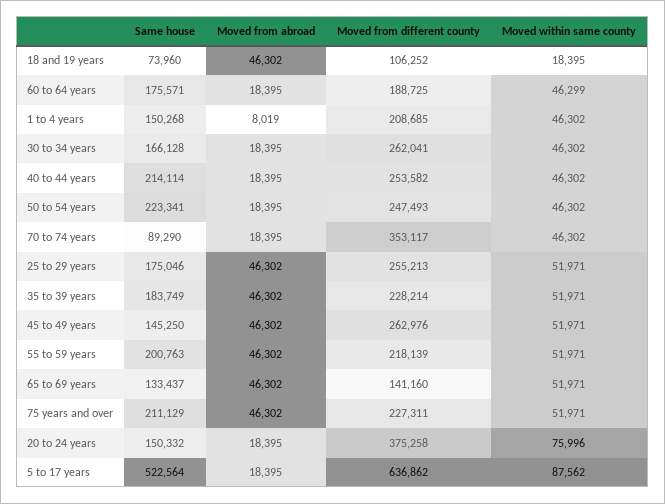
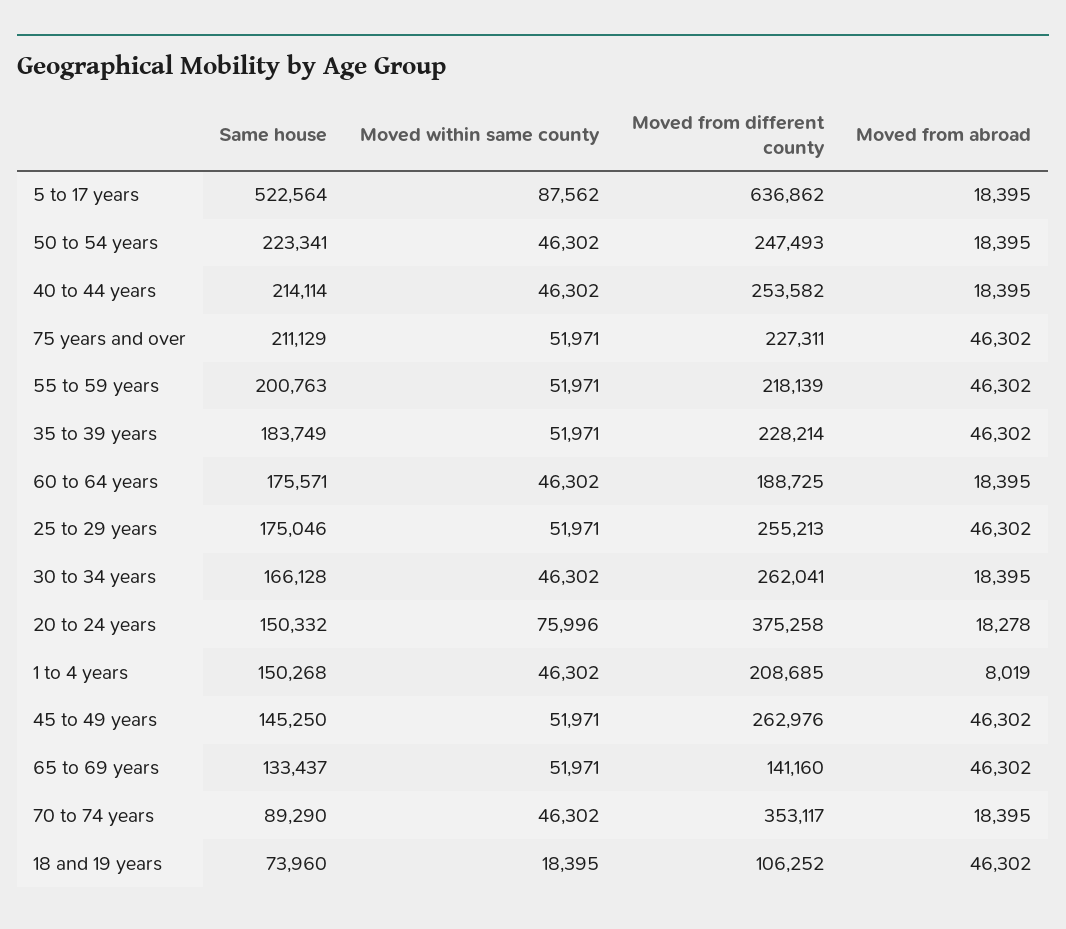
  {
    "Same house": {
      "18 and 19 years": 73960,
      "60 to 64 years": 175571,
      "1 to 4 years": 150268,
      "30 to 34 years": 166128,
      "40 to 44 years": 214114,
      "50 to 54 years": 223341,
      "70 to 74 years": 89290,
      "25 to 29 years": 175046,
      "35 to 39 years": 183749,
      "45 to 49 years": 145250,
      "55 to 59 years": 200763,
      "65 to 69 years": 133437,
      "75 years and over": 211129,
      "20 to 24 years": 150332,
      "5 to 17 years": 522564
    },
    "Moved from abroad": {
      "18 and 19 years": 46302,
      "60 to 64 years": 18395,
      "1 to 4 years": 8019,
      "30 to 34 years": 18395,
      "40 to 44 years": 18395,
      "50 to 54 years": 18395,
      "70 to 74 years": 18395,
      "25 to 29 years": 46302,
      "35 to 39 years": 46302,
      "45 to 49 years": 46302,
      "55 to 59 years": 46302,
      "65 to 69 years": 46302,
      "75 years and over": 46302,
-     "20 to 24 years": 18395,
+     "20 to 24 years": 18278,
      "5 to 17 years": 18395
    },
    "Moved from different county": {
      "18 and 19 years": 106252,
      "60 to 64 years": 188725,
      "1 to 4 years": 208685,
      "30 to 34 years": 262041,
      "40 to 44 years": 253582,
      "50 to 54 years": 247493,
      "70 to 74 years": 353117,
      "25 to 29 years": 255213,
      "35 to 39 years": 228214,
      "45 to 49 years": 262976,
      "55 to 59 years": 218139,
      "65 to 69 years": 141160,
      "75 years and over": 227311,
      "20 to 24 years": 375258,
      "5 to 17 years": 636862
    },
    "Moved within same county": {
      "18 and 19 years": 18395,
-     "60 to 64 years": 46299,
+     "60 to 64 years": 46302,
      "1 to 4 years": 46302,
      "30 to 34 years": 46302,
      "40 to 44 years": 46302,
      "50 to 54 years": 46302,
      "70 to 74 years": 46302,
      "25 to 29 years": 51971,
      "35 to 39 years": 51971,
      "45 to 49 years": 51971,
      "55 to 59 years": 51971,
      "65 to 69 years": 51971,
      "75 years and over": 51971,
      "20 to 24 years": 75996,
      "5 to 17 years": 87562
    }
  }

